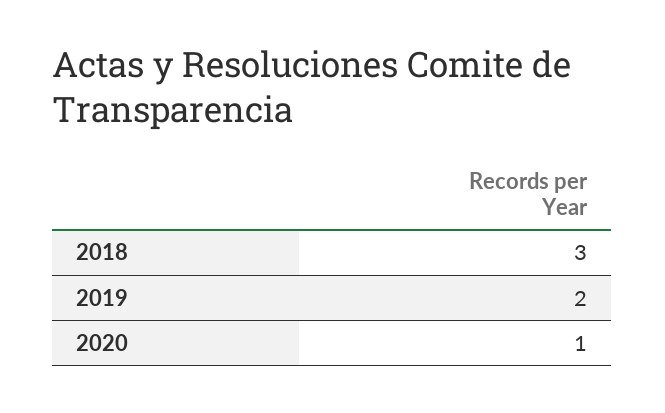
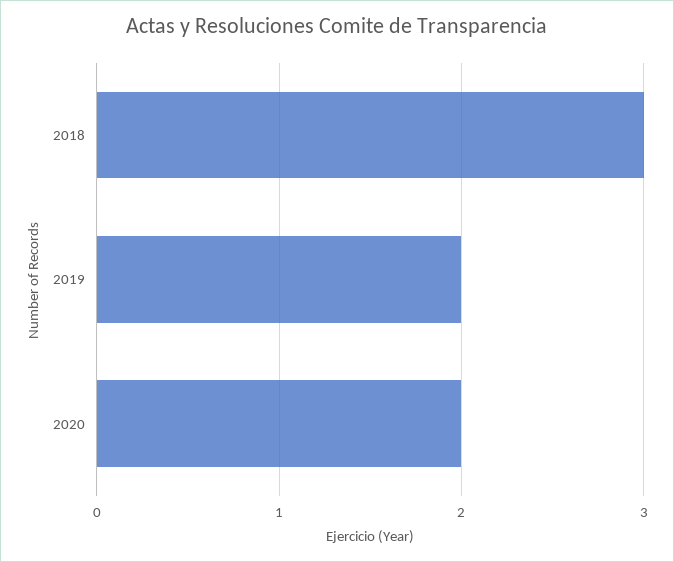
  {
    "2018": 3,
    "2019": 2,
-   "2020": 1
+   "2020": 2
  }

